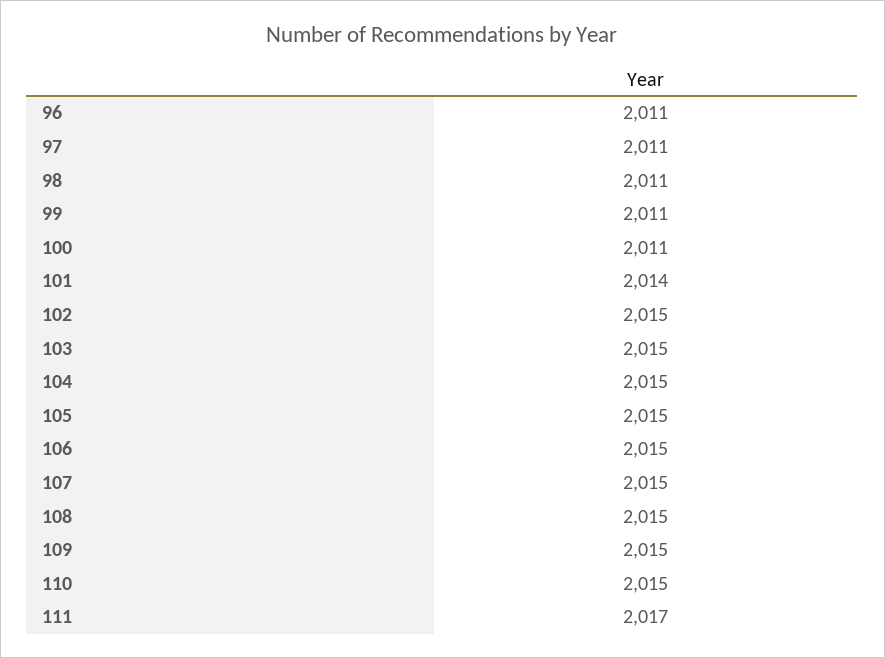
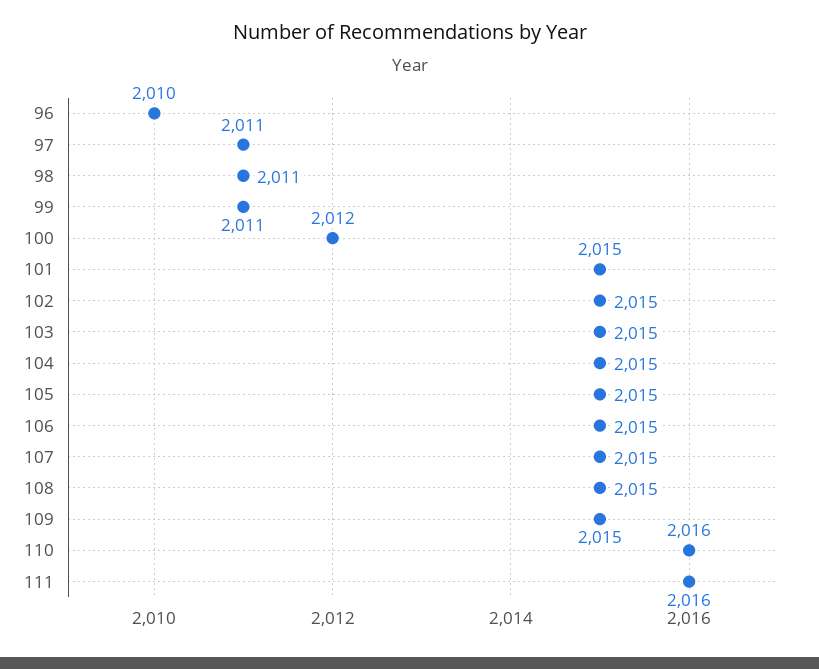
  {
-   "96": 2011,
+   "96": 2010,
    "97": 2011,
    "98": 2011,
    "99": 2011,
-   "100": 2011,
+   "100": 2012,
-   "101": 2014,
+   "101": 2015,
    "102": 2015,
    "103": 2015,
    "104": 2015,
    "105": 2015,
    "106": 2015,
    "107": 2015,
    "108": 2015,
    "109": 2015,
-   "110": 2015,
+   "110": 2016,
-   "111": 2017
+   "111": 2016
  }

